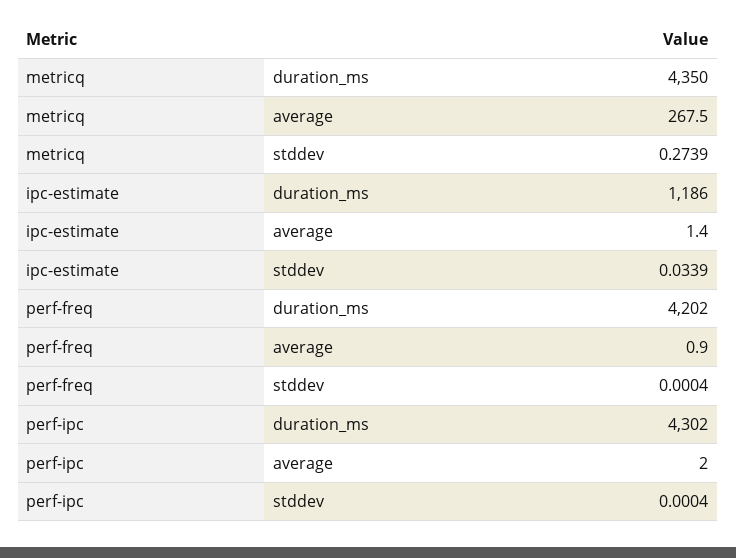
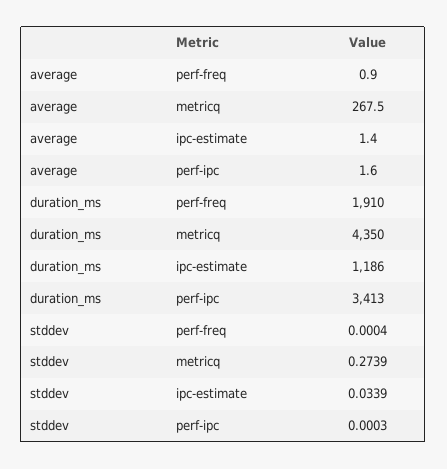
  {
    "metricq": {
      "duration_ms": 4350,
      "average": 267.5,
      "stddev": 0.2739
    },
    "ipc-estimate": {
      "duration_ms": 1186,
      "average": 1.4,
      "stddev": 0.0339
    },
    "perf-freq": {
-     "duration_ms": 4202,
+     "duration_ms": 1910,
      "average": 0.9,
      "stddev": 0.0004
    },
    "perf-ipc": {
-     "duration_ms": 4302,
+     "duration_ms": 3413,
-     "average": 2,
+     "average": 1.6,
-     "stddev": 0.0004
+     "stddev": 0.0003
    }
  }

